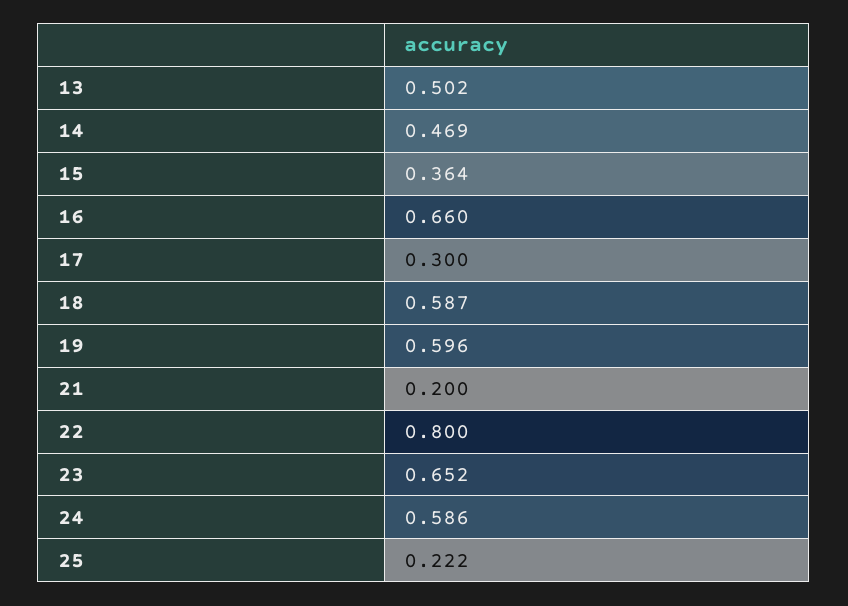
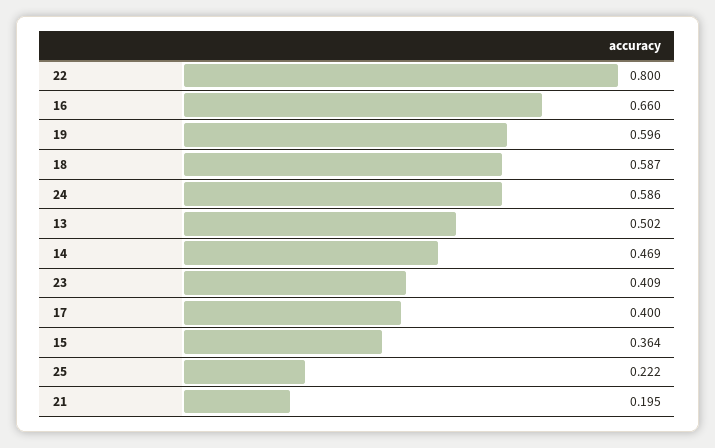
  {
    "13": 0.502,
    "14": 0.469,
    "15": 0.364,
    "16": 0.66,
-   "17": 0.3,
+   "17": 0.4,
    "18": 0.587,
    "19": 0.596,
-   "21": 0.2,
+   "21": 0.195,
    "22": 0.8,
-   "23": 0.652,
+   "23": 0.409,
    "24": 0.586,
    "25": 0.222
  }

